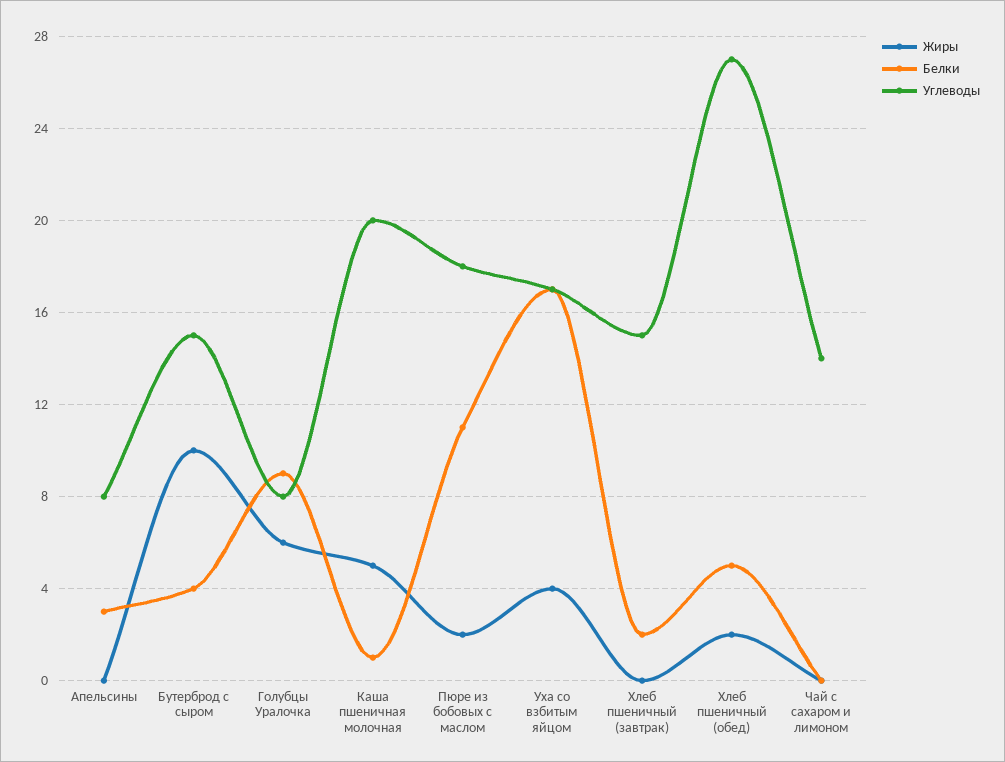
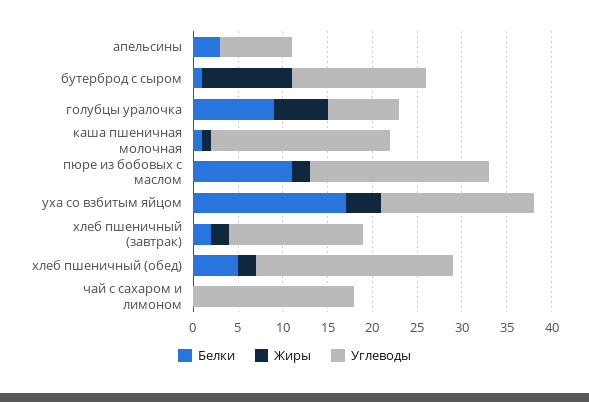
  {
    "Жиры": {
      "Апельсины": 0,
      "Бутерброд с сыром": 10,
      "Голубцы Уралочка": 6,
-     "Каша пшеничная молочная": 5,
+     "Каша пшеничная молочная": 1,
      "Пюре из бобовых с маслом": 2,
      "Уха со взбитым яйцом": 4,
-     "Хлеб пшеничный (завтрак)": 0,
+     "Хлеб пшеничный (завтрак)": 2,
      "Хлеб пшеничный (обед)": 2,
      "Чай с сахаром и лимоном": 0
    },
    "Белки": {
      "Апельсины": 3,
-     "Бутерброд с сыром": 4,
+     "Бутерброд с сыром": 1,
      "Голубцы Уралочка": 9,
      "Каша пшеничная молочная": 1,
      "Пюре из бобовых с маслом": 11,
      "Уха со взбитым яйцом": 17,
      "Хлеб пшеничный (завтрак)": 2,
      "Хлеб пшеничный (обед)": 5,
      "Чай с сахаром и лимоном": 0
    },
    "Углеводы": {
      "Апельсины": 8,
      "Бутерброд с сыром": 15,
      "Голубцы Уралочка": 8,
      "Каша пшеничная молочная": 20,
-     "Пюре из бобовых с маслом": 18,
+     "Пюре из бобовых с маслом": 20,
      "Уха со взбитым яйцом": 17,
      "Хлеб пшеничный (завтрак)": 15,
-     "Хлеб пшеничный (обед)": 27,
+     "Хлеб пшеничный (обед)": 22,
-     "Чай с сахаром и лимоном": 14
+     "Чай с сахаром и лимоном": 18
    }
  }

